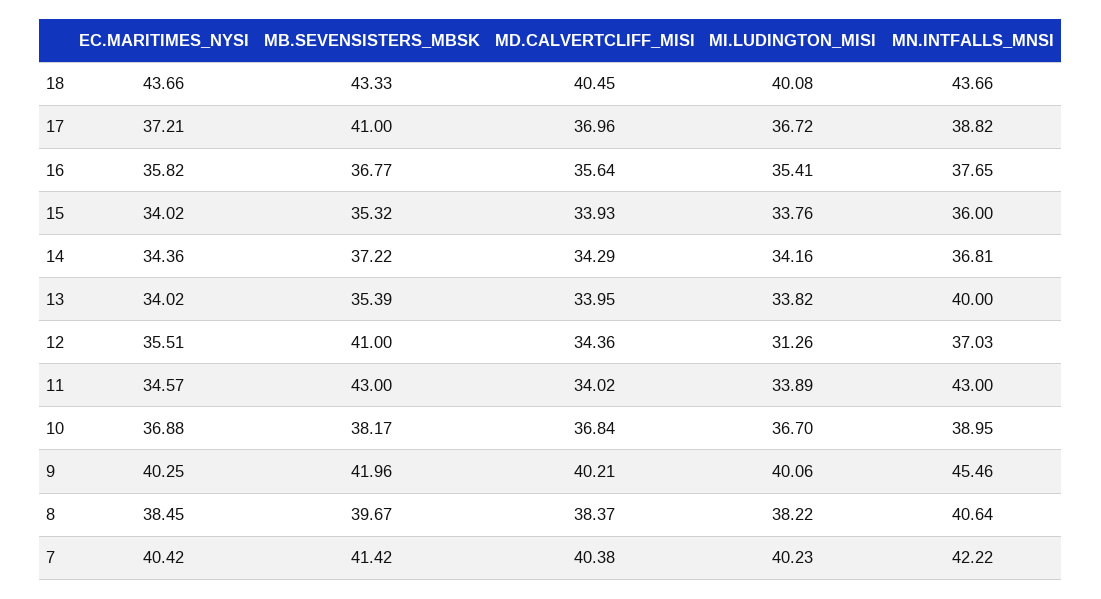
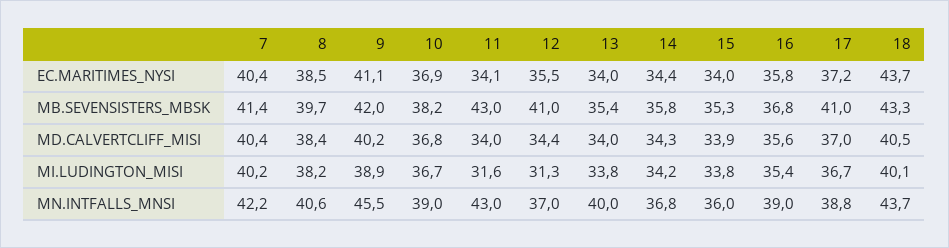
  {
    "EC.MARITIMES_NYSI": {
      "18": 43.66,
      "17": 37.21,
      "16": 35.82,
      "15": 34.02,
      "14": 34.36,
      "13": 34.02,
      "12": 35.51,
-     "11": 34.57,
+     "11": 34.1,
      "10": 36.88,
-     "9": 40.25,
+     "9": 41.1,
      "8": 38.45,
      "7": 40.42
    },
    "MB.SEVENSISTERS_MBSK": {
      "18": 43.33,
      "17": 41,
      "16": 36.77,
      "15": 35.32,
-     "14": 37.22,
+     "14": 35.8,
      "13": 35.39,
      "12": 41,
      "11": 43,
      "10": 38.17,
      "9": 41.96,
      "8": 39.67,
      "7": 41.42
    },
    "MD.CALVERTCLIFF_MISI": {
      "18": 40.45,
      "17": 36.96,
      "16": 35.64,
      "15": 33.93,
      "14": 34.29,
      "13": 33.95,
      "12": 34.36,
      "11": 34.02,
      "10": 36.84,
      "9": 40.21,
      "8": 38.37,
      "7": 40.38
    },
    "MI.LUDINGTON_MISI": {
      "18": 40.08,
      "17": 36.72,
      "16": 35.41,
      "15": 33.76,
      "14": 34.16,
      "13": 33.82,
      "12": 31.26,
-     "11": 33.89,
+     "11": 31.6,
      "10": 36.7,
-     "9": 40.06,
+     "9": 38.9,
      "8": 38.22,
      "7": 40.23
    },
    "MN.INTFALLS_MNSI": {
      "18": 43.66,
      "17": 38.82,
-     "16": 37.65,
+     "16": 39,
      "15": 36,
      "14": 36.81,
      "13": 40,
      "12": 37.03,
      "11": 43,
      "10": 38.95,
      "9": 45.46,
      "8": 40.64,
      "7": 42.22
    }
  }

